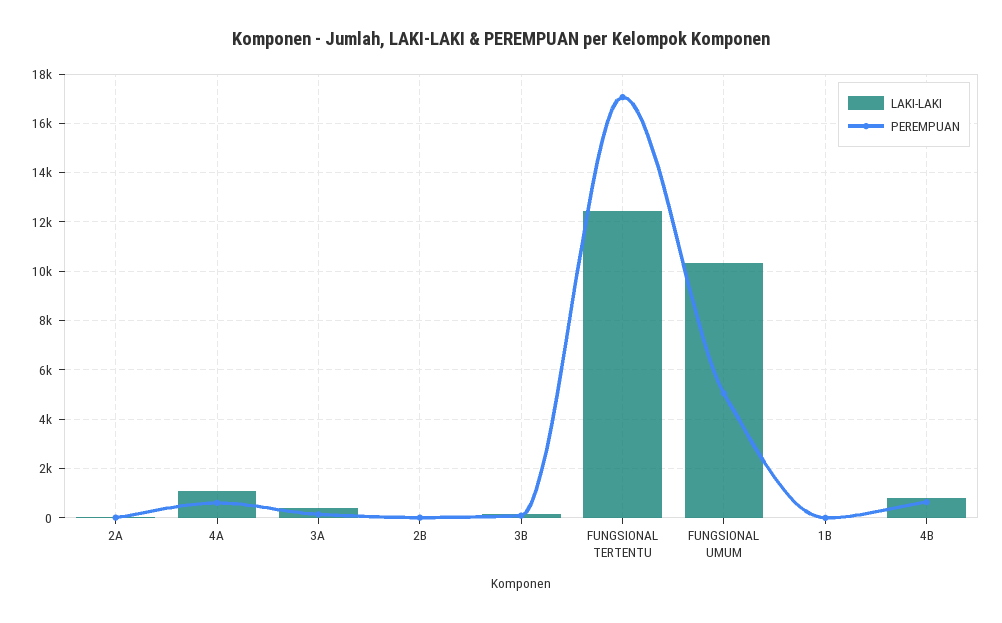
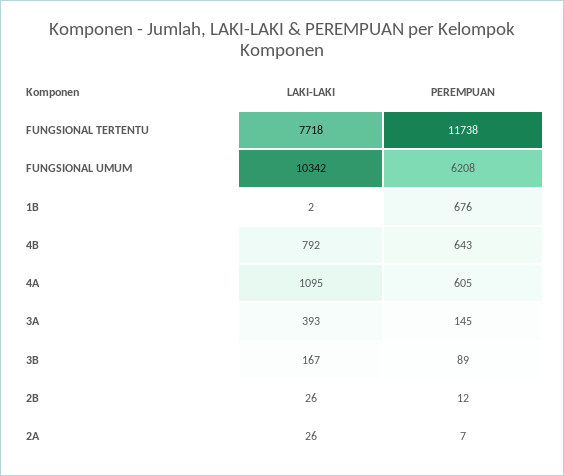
  {
    "LAKI-LAKI": {
      "2A": 26,
      "4A": 1095,
      "3A": 393,
      "2B": 26,
      "3B": 167,
-     "FUNGSIONAL TERTENTU": 12500,
+     "FUNGSIONAL TERTENTU": 7718,
      "FUNGSIONAL UMUM": 10342,
      "1B": 2,
      "4B": 792
    },
    "PEREMPUAN": {
      "2A": 7,
      "4A": 605,
      "3A": 145,
      "2B": 12,
      "3B": 89,
-     "FUNGSIONAL TERTENTU": 17000,
+     "FUNGSIONAL TERTENTU": 11738,
-     "FUNGSIONAL UMUM": 5000,
+     "FUNGSIONAL UMUM": 6208,
-     "1B": 0,
+     "1B": 676,
      "4B": 643
    }
  }

